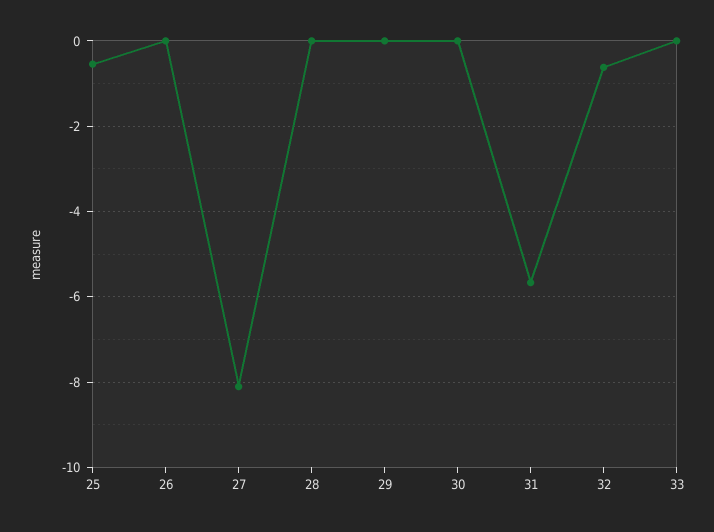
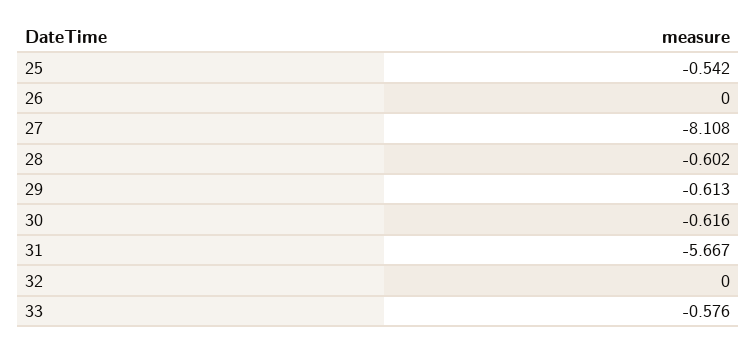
  {
    "25": -0.542,
    "26": 0,
    "27": -8.108,
-   "28": 0,
+   "28": -0.602,
-   "29": 0,
+   "29": -0.613,
-   "30": 0,
+   "30": -0.616,
    "31": -5.667,
-   "32": -0.6,
+   "32": 0,
-   "33": 0
+   "33": -0.576
  }

